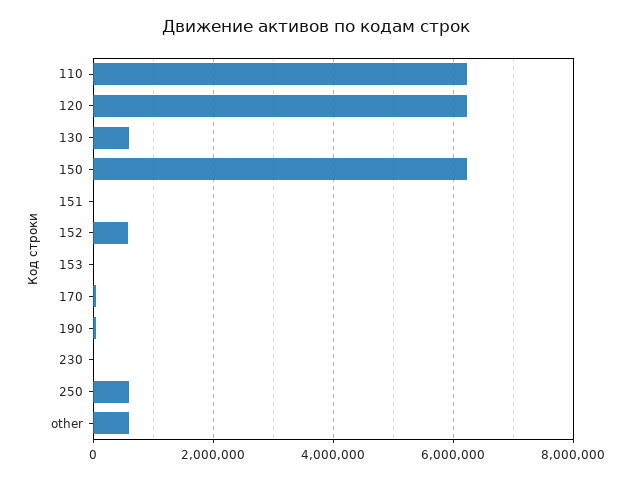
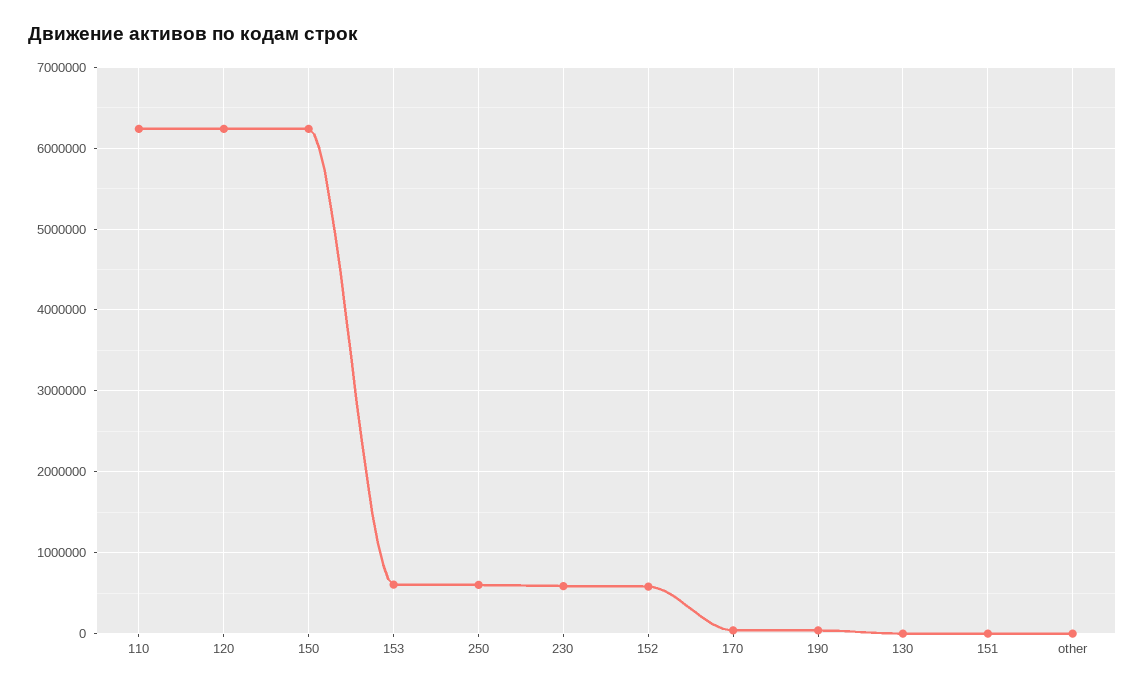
  {
    "110": 6200000,
    "120": 6200000,
-   "130": 600000,
+   "130": 0,
    "150": 6200000,
    "151": 0,
    "152": 600000,
-   "153": 0,
+   "153": 600000,
    "170": 0,
    "190": 0,
-   "230": 0,
+   "230": 600000,
    "250": 600000,
-   "other": 600000
+   "other": 0
  }

